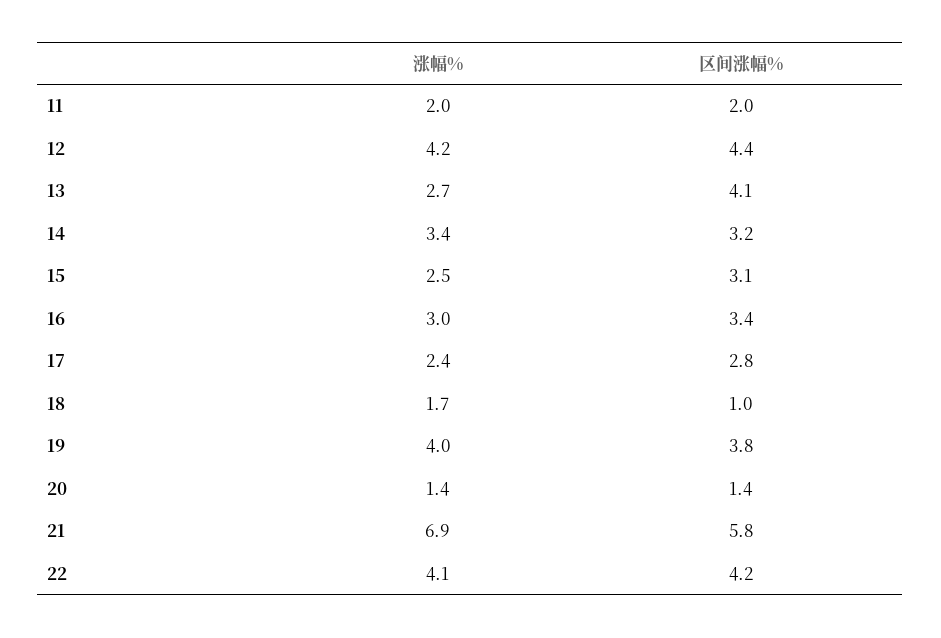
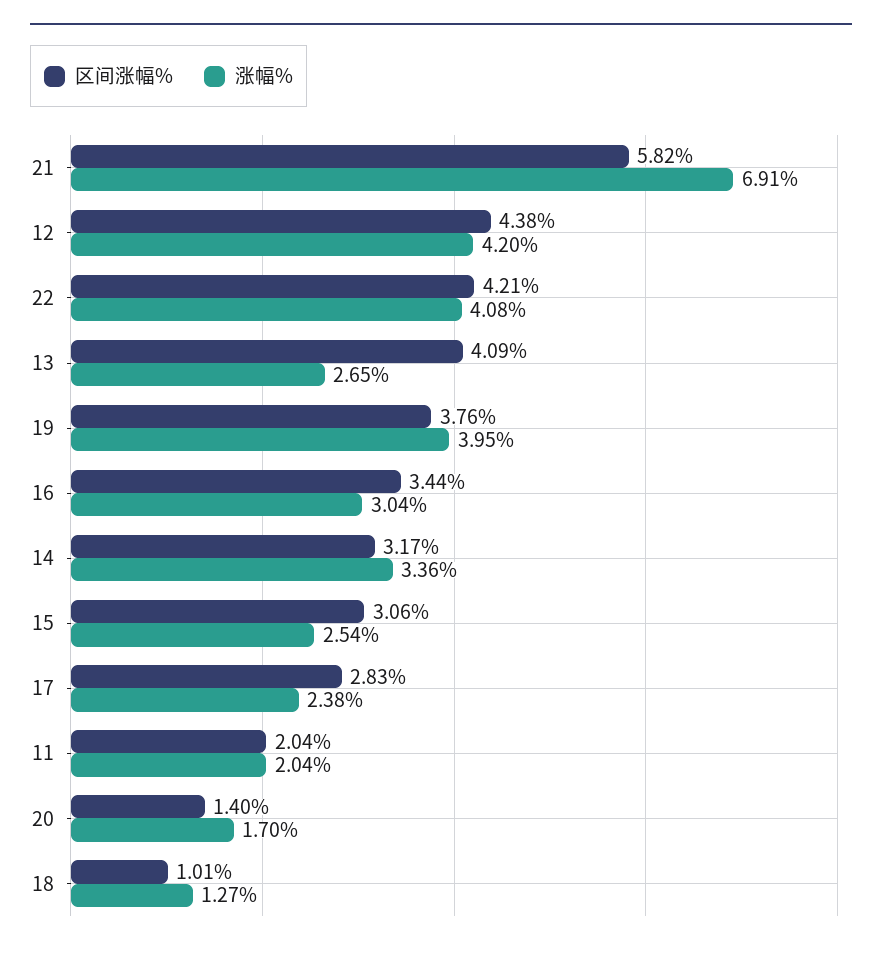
  {
    "涨幅%": {
      "11": 2.04,
      "12": 4.2,
      "13": 2.65,
      "14": 3.36,
      "15": 2.54,
      "16": 3.04,
      "17": 2.38,
-     "18": 1.7,
+     "18": 1.27,
      "19": 3.95,
-     "20": 1.4,
+     "20": 1.7,
      "21": 6.91,
      "22": 4.08
    },
    "区间涨幅%": {
      "11": 2.04,
      "12": 4.38,
      "13": 4.09,
      "14": 3.17,
      "15": 3.06,
      "16": 3.44,
      "17": 2.83,
      "18": 1.01,
      "19": 3.76,
      "20": 1.4,
      "21": 5.82,
      "22": 4.21
    }
  }

